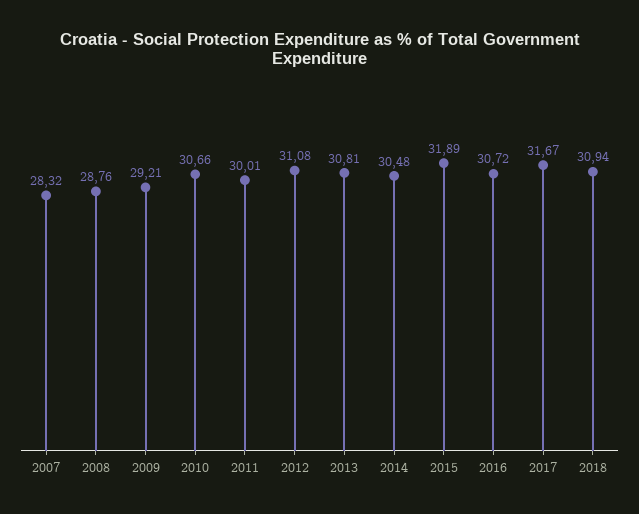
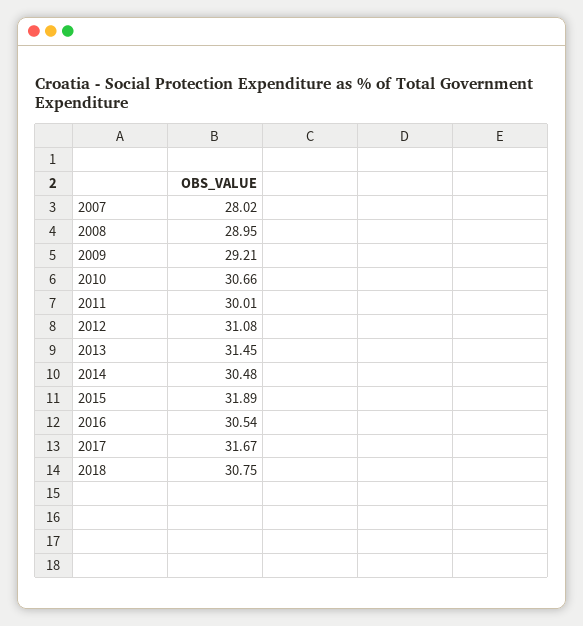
  {
-   "2007": 28.32,
+   "2007": 28.02,
-   "2008": 28.76,
+   "2008": 28.95,
    "2009": 29.21,
    "2010": 30.66,
    "2011": 30.01,
    "2012": 31.08,
-   "2013": 30.81,
+   "2013": 31.45,
    "2014": 30.48,
    "2015": 31.89,
-   "2016": 30.72,
+   "2016": 30.54,
    "2017": 31.67,
-   "2018": 30.94
+   "2018": 30.75
  }

